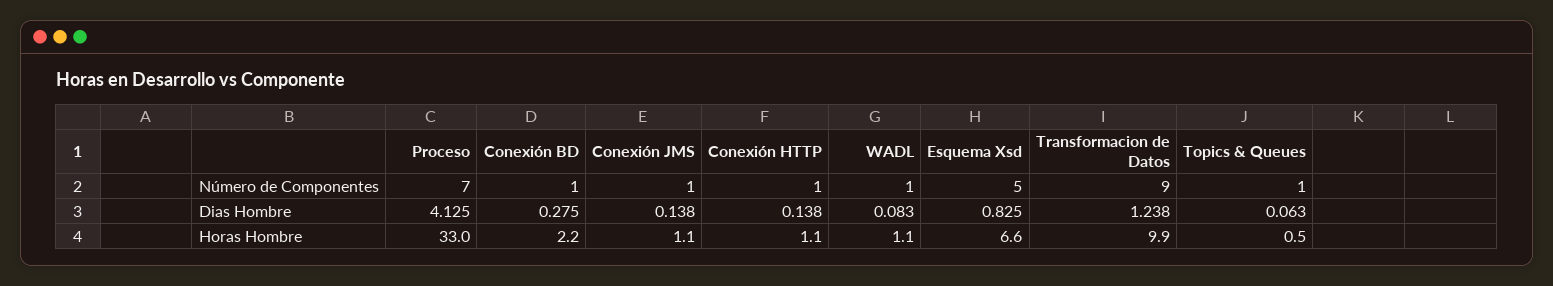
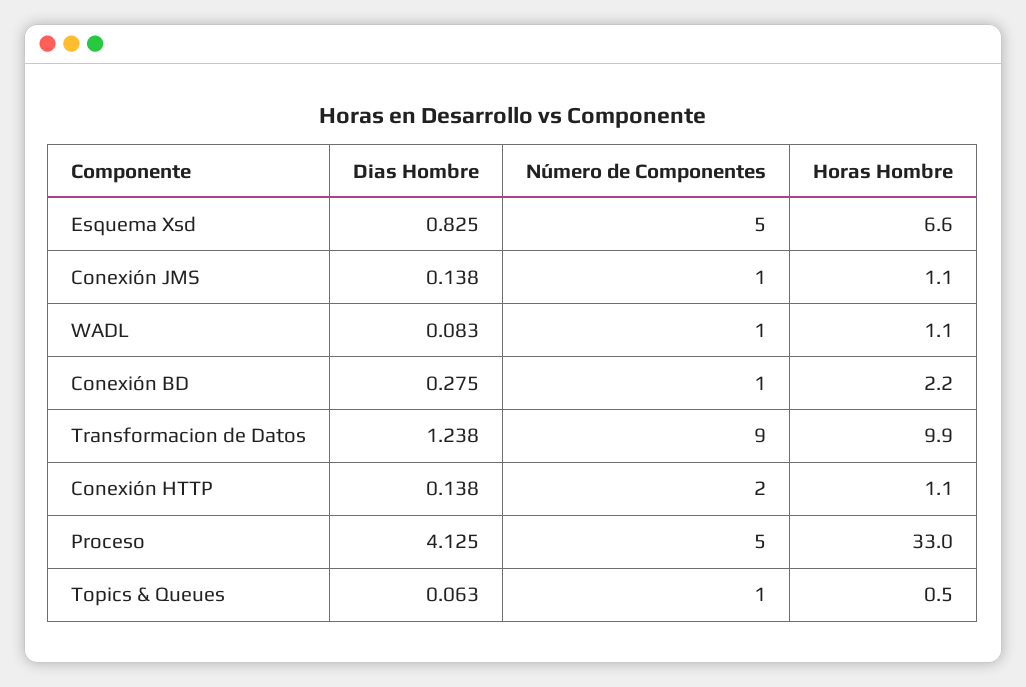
  {
    "Proceso": {
-     "Número de Componentes": 7,
+     "Número de Componentes": 5,
      "Dias Hombre": 4.125,
      "Horas Hombre": 33
    },
    "Conexión BD": {
      "Número de Componentes": 1,
      "Dias Hombre": 0.275,
      "Horas Hombre": 2.2
    },
    "Conexión JMS": {
      "Número de Componentes": 1,
      "Dias Hombre": 0.138,
      "Horas Hombre": 1.1
    },
    "Conexión HTTP": {
-     "Número de Componentes": 1,
+     "Número de Componentes": 2,
      "Dias Hombre": 0.138,
      "Horas Hombre": 1.1
    },
    "WADL": {
      "Número de Componentes": 1,
      "Dias Hombre": 0.083,
      "Horas Hombre": 1.1
    },
    "Esquema Xsd": {
      "Número de Componentes": 5,
      "Dias Hombre": 0.825,
      "Horas Hombre": 6.6
    },
    "Transformacion de Datos": {
      "Número de Componentes": 9,
      "Dias Hombre": 1.238,
      "Horas Hombre": 9.9
    },
    "Topics & Queues": {
      "Número de Componentes": 1,
      "Dias Hombre": 0.063,
      "Horas Hombre": 0.5
    }
  }

